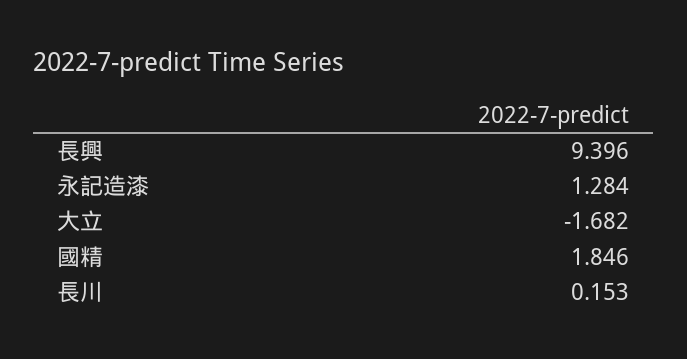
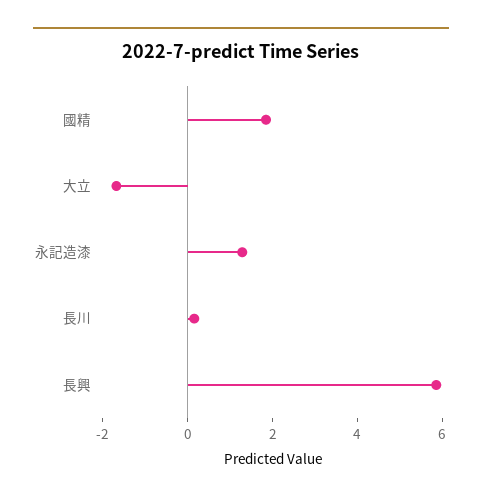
  {
-   "長興": 9.396,
+   "長興": 6,
    "永記造漆": 1.284,
    "大立": -1.682,
    "國精": 1.846,
    "長川": 0.153
  }

